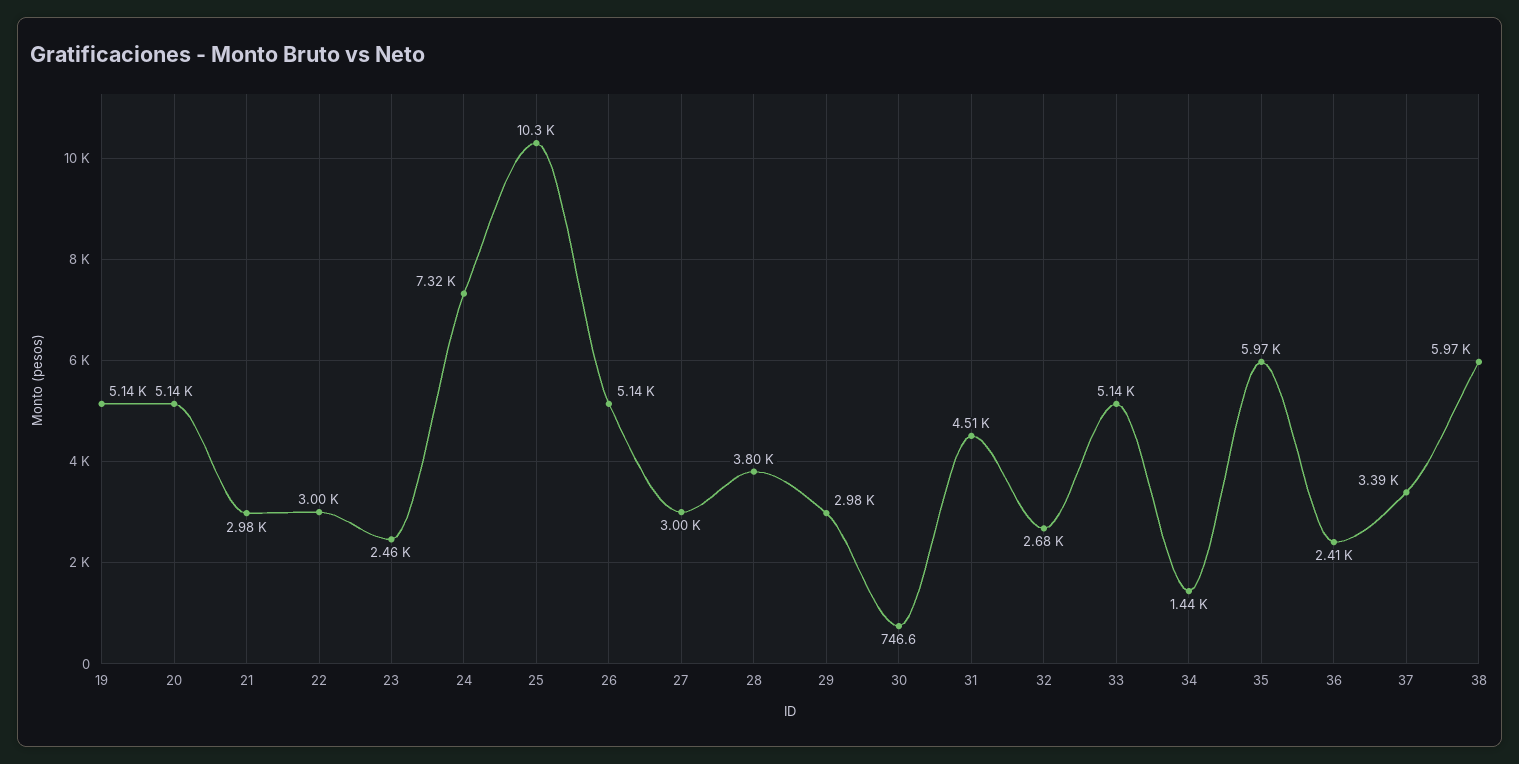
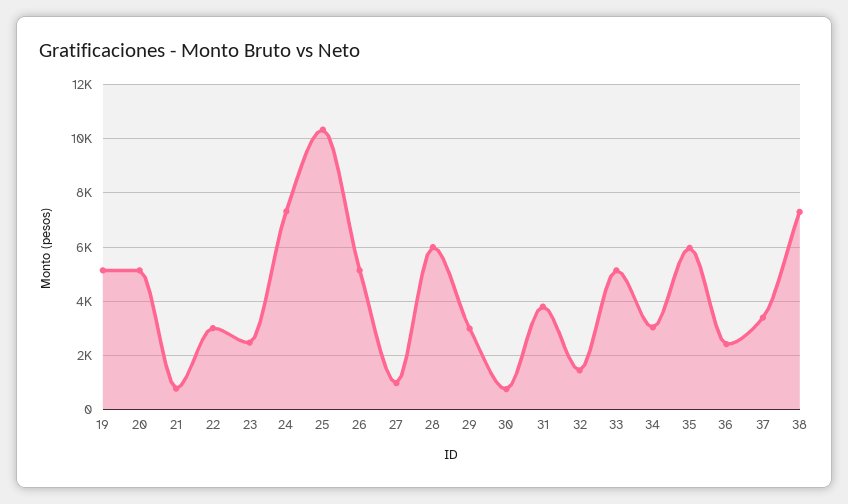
  {
    "19": 5140,
    "20": 5140,
-   "21": 2980,
+   "21": 750,
    "22": 3000,
    "23": 2460,
    "24": 7320,
    "25": 10300,
    "26": 5140,
-   "27": 3000,
+   "27": 1000,
-   "28": 3800,
+   "28": 6000,
    "29": 2980,
    "30": 746.6,
-   "31": 4510,
+   "31": 3750,
-   "32": 2680,
+   "32": 1500,
    "33": 5140,
-   "34": 1440,
+   "34": 3000,
    "35": 5970,
    "36": 2410,
    "37": 3390,
-   "38": 5970
+   "38": 7250
  }

